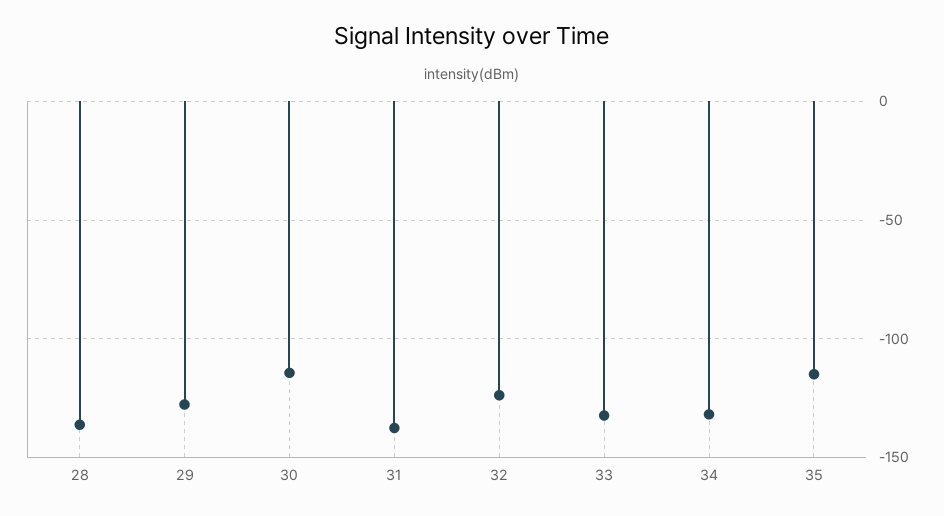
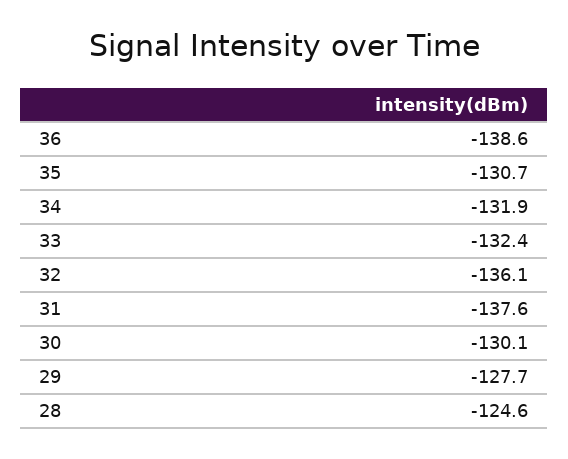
  {
-   "28": -135,
+   "28": -124.6,
    "29": -127.7,
-   "30": -115,
+   "30": -130.1,
    "31": -137.6,
-   "32": -125,
+   "32": -136.1,
    "33": -132.4,
    "34": -131.9,
-   "35": -115
+   "35": -130.7,
+   "36": -138.6
  }

